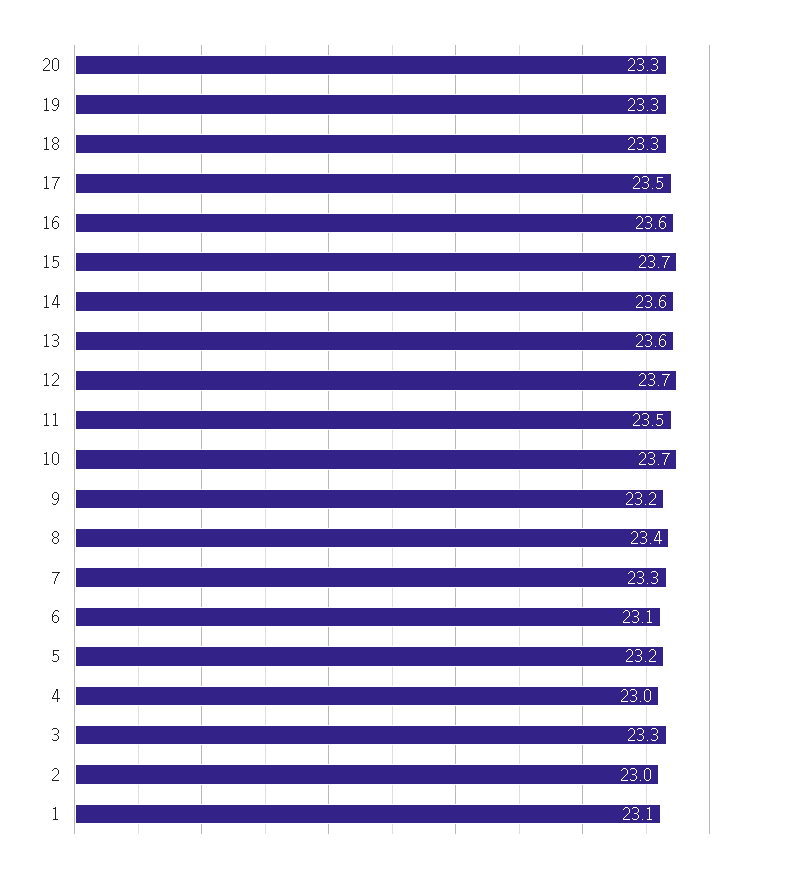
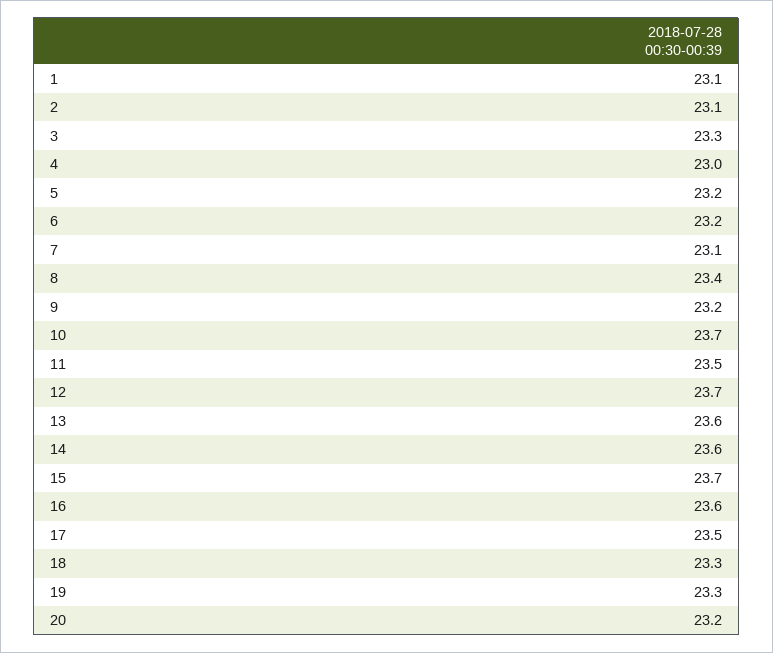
  {
-   "20": 23.3,
+   "20": 23.2,
    "19": 23.3,
    "18": 23.3,
    "17": 23.5,
    "16": 23.6,
    "15": 23.7,
    "14": 23.6,
    "13": 23.6,
    "12": 23.7,
    "11": 23.5,
    "10": 23.7,
    "9": 23.2,
    "8": 23.4,
-   "7": 23.3,
+   "7": 23.1,
-   "6": 23.1,
+   "6": 23.2,
    "5": 23.2,
    "4": 23,
    "3": 23.3,
-   "2": 23,
+   "2": 23.1,
    "1": 23.1
  }

